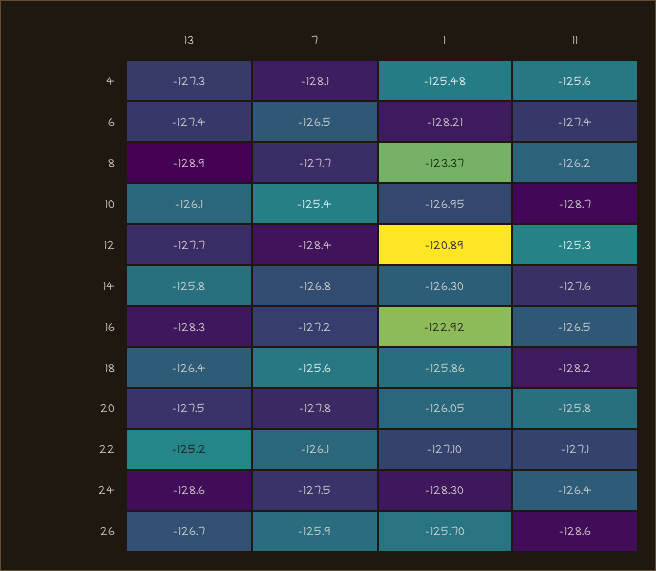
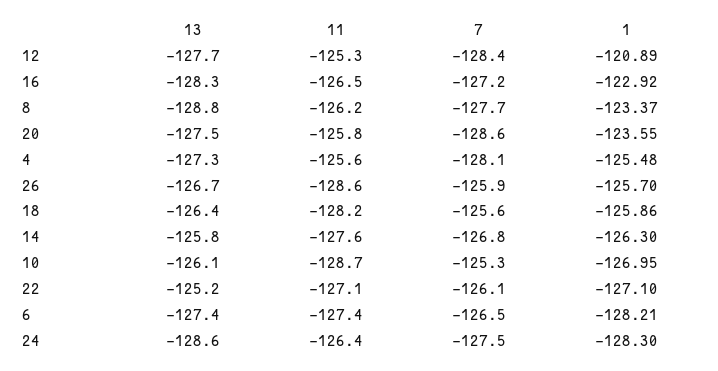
  {
    "13": {
      "4": -127.3,
      "6": -127.4,
-     "8": -128.9,
+     "8": -128.8,
      "10": -126.1,
      "12": -127.7,
      "14": -125.8,
      "16": -128.3,
      "18": -126.4,
      "20": -127.5,
      "22": -125.2,
      "24": -128.6,
      "26": -126.7
    },
    "7": {
      "4": -128.1,
      "6": -126.5,
      "8": -127.7,
-     "10": -125.4,
+     "10": -125.3,
      "12": -128.4,
      "14": -126.8,
      "16": -127.2,
      "18": -125.6,
-     "20": -127.8,
+     "20": -128.6,
      "22": -126.1,
      "24": -127.5,
      "26": -125.9
    },
    "1": {
      "4": -125.48,
      "6": -128.21,
      "8": -123.37,
      "10": -126.95,
      "12": -120.89,
      "14": -126.3,
      "16": -122.92,
      "18": -125.86,
-     "20": -126.05,
+     "20": -123.55,
      "22": -127.1,
      "24": -128.3,
      "26": -125.7
    },
    "11": {
      "4": -125.6,
      "6": -127.4,
      "8": -126.2,
      "10": -128.7,
      "12": -125.3,
      "14": -127.6,
      "16": -126.5,
      "18": -128.2,
      "20": -125.8,
      "22": -127.1,
      "24": -126.4,
      "26": -128.6
    }
  }

